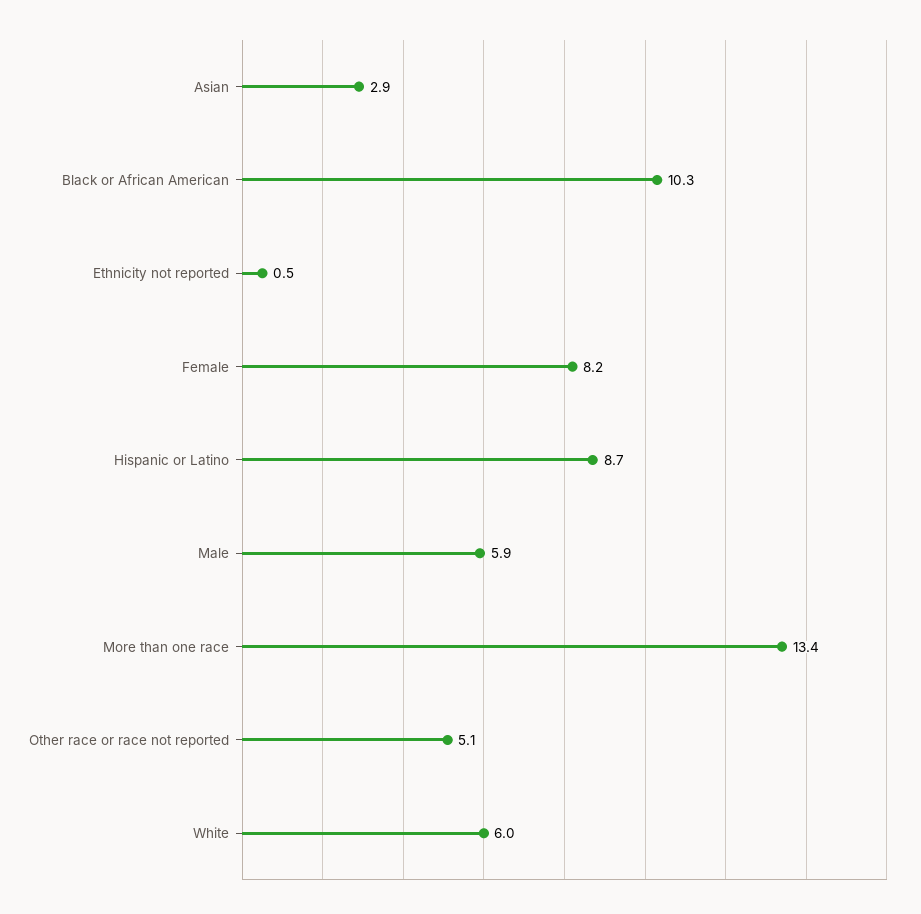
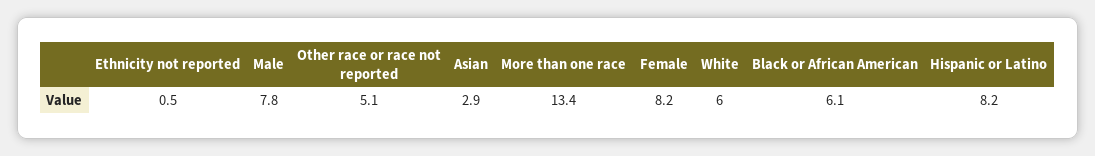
  {
    "Asian": 2.9,
-   "Black or African American": 10.3,
+   "Black or African American": 6.1,
    "Ethnicity not reported": 0.5,
    "Female": 8.2,
-   "Hispanic or Latino": 8.7,
+   "Hispanic or Latino": 8.2,
-   "Male": 5.9,
+   "Male": 7.8,
    "More than one race": 13.4,
    "Other race or race not reported": 5.1,
    "White": 6
  }

